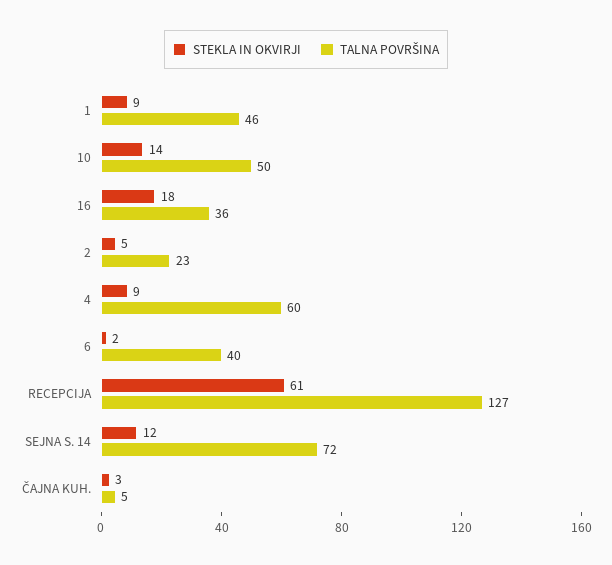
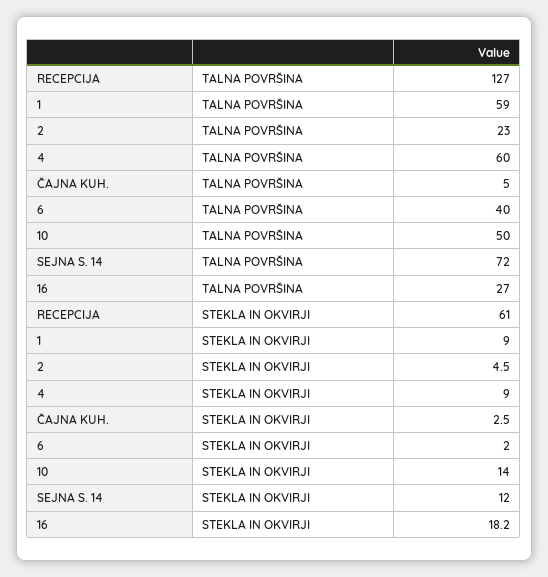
  {
    "STEKLA IN OKVIRJI": {
      "1": 9,
      "10": 14,
      "16": 18.2,
      "2": 4.5,
      "4": 9,
      "6": 2,
      "RECEPCIJA": 61,
      "SEJNA S. 14": 12,
      "ČAJNA KUH.": 2.5
    },
    "TALNA POVRŠINA": {
-     "1": 46,
+     "1": 59,
      "10": 50,
-     "16": 36,
+     "16": 27,
      "2": 23,
      "4": 60,
      "6": 40,
      "RECEPCIJA": 127,
      "SEJNA S. 14": 72,
      "ČAJNA KUH.": 5
    }
  }

